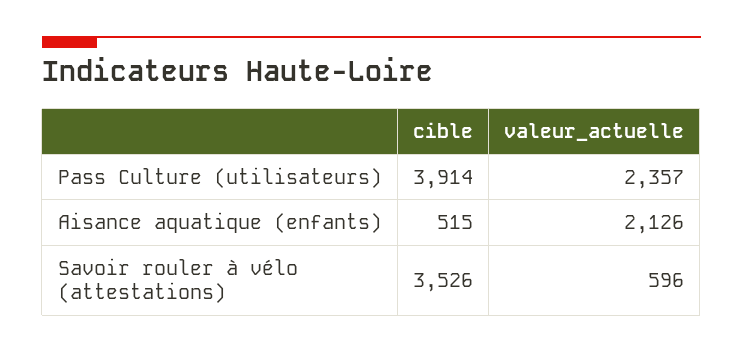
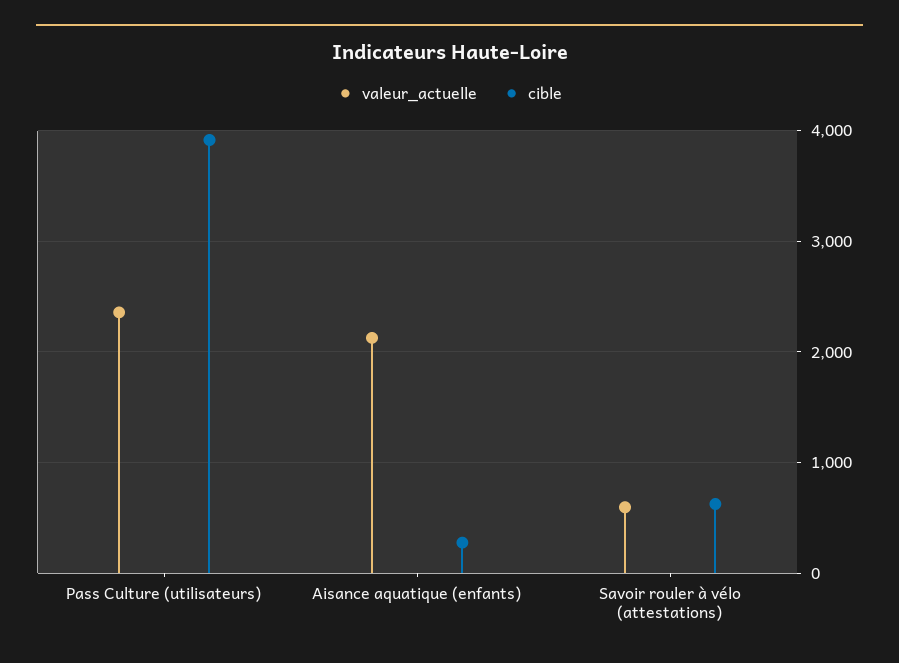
  {
    "cible": {
      "Pass Culture (utilisateurs)": 3914,
-     "Aisance aquatique (enfants)": 515,
+     "Aisance aquatique (enfants)": 300,
-     "Savoir rouler à vélo (attestations)": 3526
+     "Savoir rouler à vélo (attestations)": 600
    },
    "valeur_actuelle": {
      "Pass Culture (utilisateurs)": 2357,
      "Aisance aquatique (enfants)": 2126,
      "Savoir rouler à vélo (attestations)": 596
    }
  }

